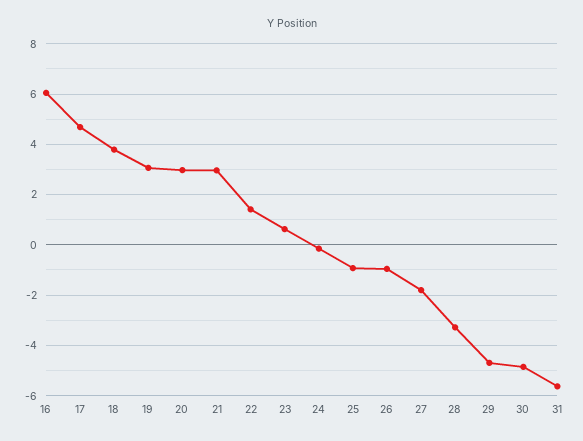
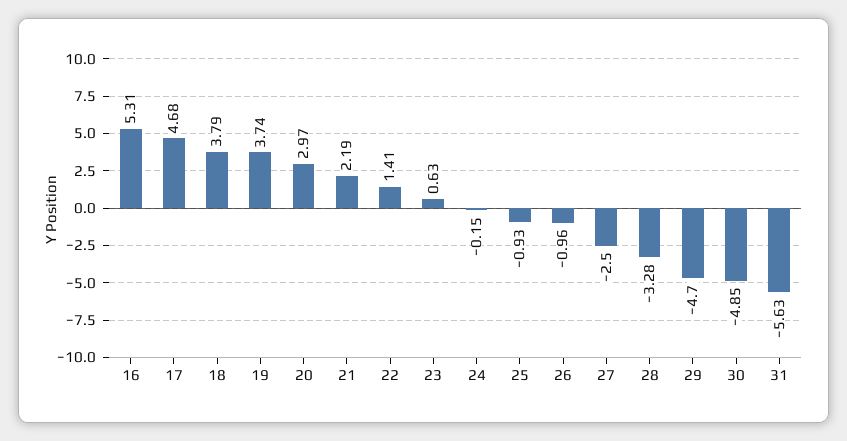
  {
-   "16": 6,
+   "16": 5.31,
    "17": 4.68,
    "18": 3.79,
-   "19": 3,
+   "19": 3.74,
    "20": 2.97,
-   "21": 3,
+   "21": 2.19,
    "22": 1.41,
    "23": 0.63,
    "24": -0.15,
    "25": -0.93,
    "26": -0.96,
-   "27": -1.75,
+   "27": -2.5,
    "28": -3.28,
    "29": -4.7,
    "30": -4.85,
    "31": -5.63
  }

